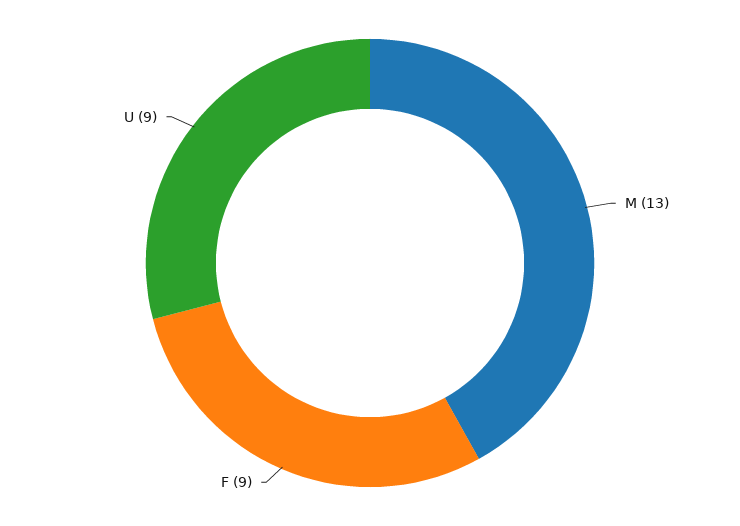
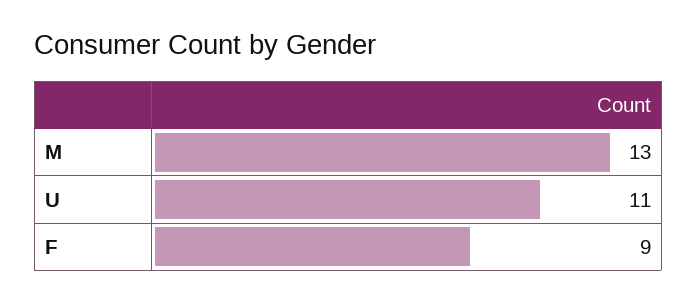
  {
    "M": 13,
    "F": 9,
-   "U": 9
+   "U": 11
  }

